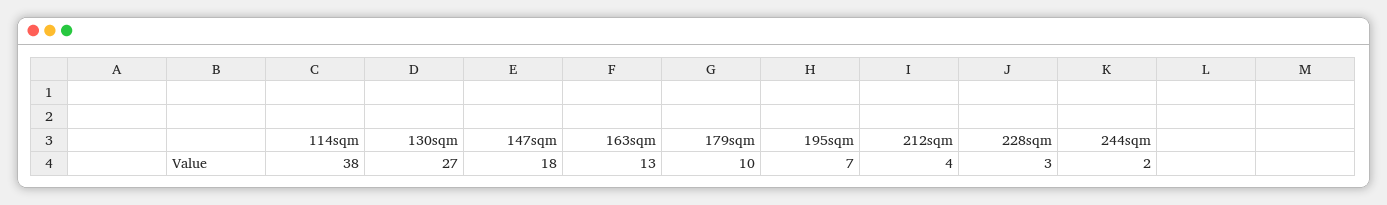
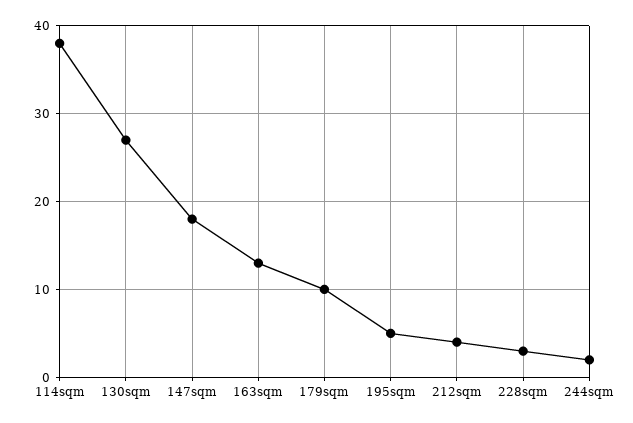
  {
    "114sqm": 38,
    "130sqm": 27,
    "147sqm": 18,
    "163sqm": 13,
    "179sqm": 10,
-   "195sqm": 7,
+   "195sqm": 5,
    "212sqm": 4,
    "228sqm": 3,
    "244sqm": 2
  }

